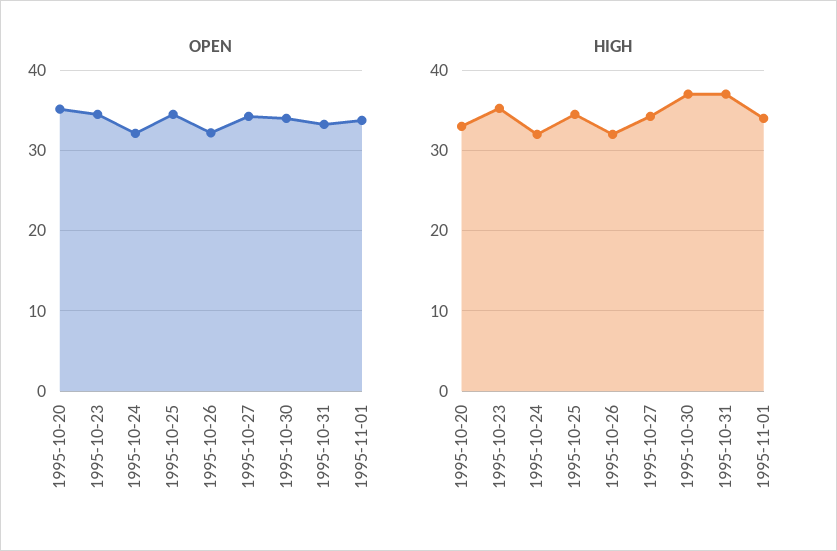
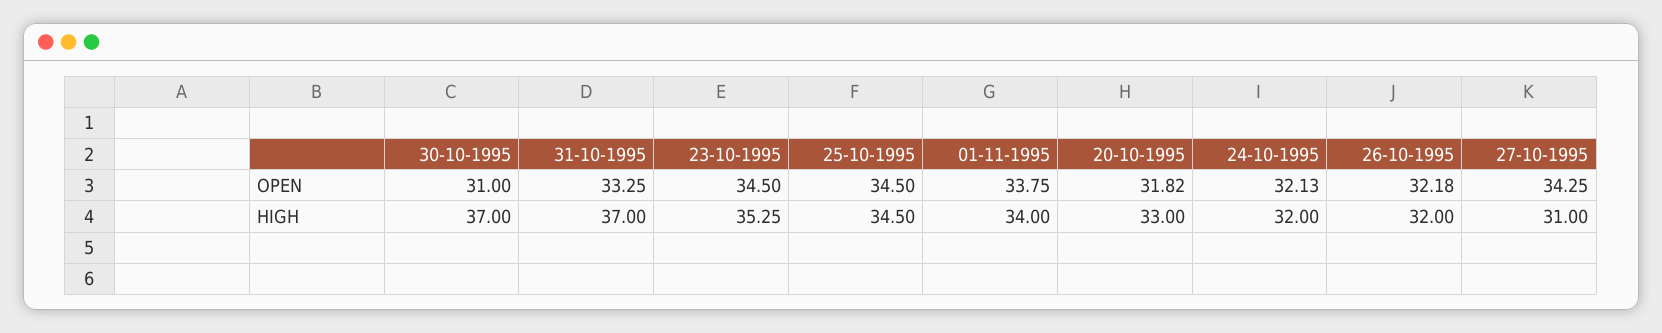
  {
    "OPEN": {
-     "1995-10-20": 35,
+     "1995-10-20": 31.82,
      "1995-10-23": 34.5,
      "1995-10-24": 32.13,
      "1995-10-25": 34.5,
      "1995-10-26": 32.18,
      "1995-10-27": 34.25,
-     "1995-10-30": 34,
+     "1995-10-30": 31,
      "1995-10-31": 33.25,
      "1995-11-01": 33.75
    },
    "HIGH": {
      "1995-10-20": 33,
      "1995-10-23": 35.25,
      "1995-10-24": 32,
      "1995-10-25": 34.5,
      "1995-10-26": 32,
-     "1995-10-27": 34,
+     "1995-10-27": 31,
      "1995-10-30": 37,
      "1995-10-31": 37,
      "1995-11-01": 34
    }
  }

